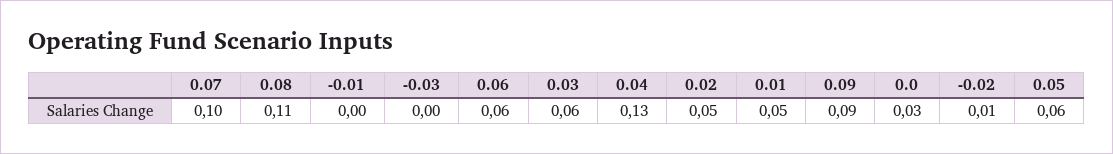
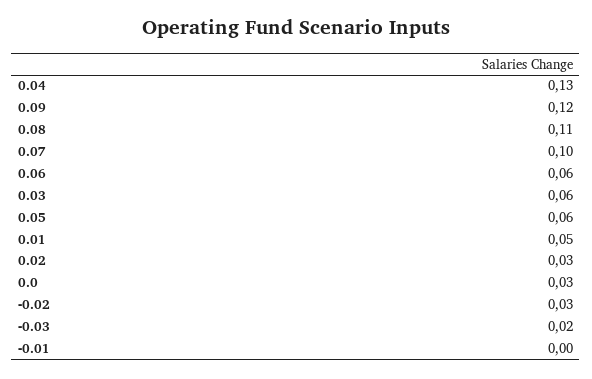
  {
    "0.07": 0.1,
    "0.08": 0.11,
    "-0.01": 0,
-   "-0.03": 0,
+   "-0.03": 0.02,
    "0.06": 0.06,
    "0.03": 0.06,
    "0.04": 0.13,
-   "0.02": 0.05,
+   "0.02": 0.03,
    "0.01": 0.05,
-   "0.09": 0.09,
+   "0.09": 0.12,
    "0.0": 0.03,
-   "-0.02": 0.01,
+   "-0.02": 0.03,
    "0.05": 0.06
  }

